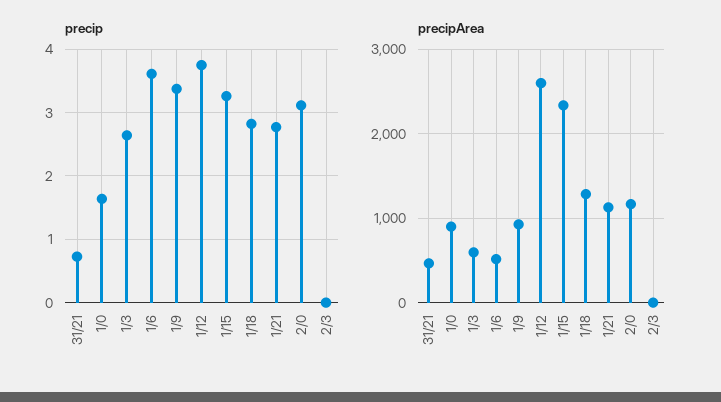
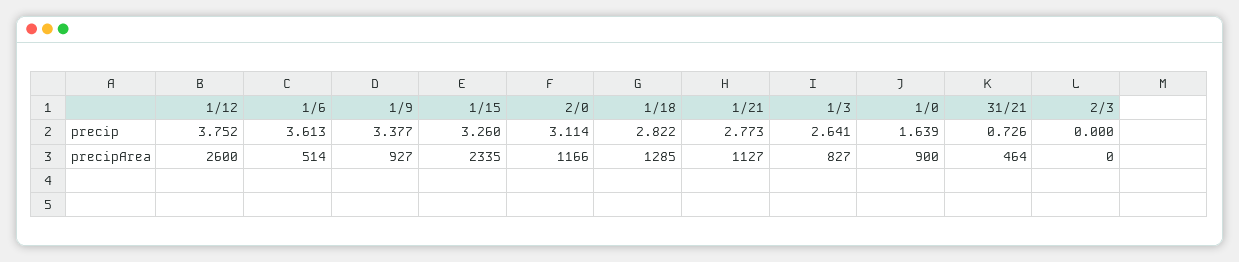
  {
    "precip": {
      "31/21": 0.726,
      "1/0": 1.639,
      "1/3": 2.641,
      "1/6": 3.613,
      "1/9": 3.377,
      "1/12": 3.752,
      "1/15": 3.26,
      "1/18": 2.822,
      "1/21": 2.773,
      "2/0": 3.114,
      "2/3": 0
    },
    "precipArea": {
      "31/21": 464,
      "1/0": 900,
-     "1/3": 600,
+     "1/3": 827,
      "1/6": 514,
      "1/9": 927,
      "1/12": 2600,
      "1/15": 2335,
      "1/18": 1285,
      "1/21": 1127,
      "2/0": 1166,
      "2/3": 0
    }
  }

